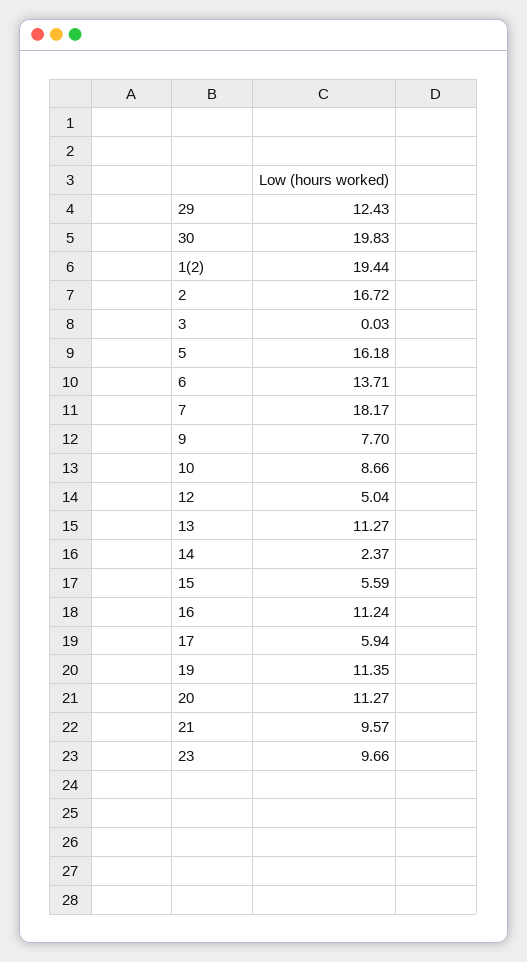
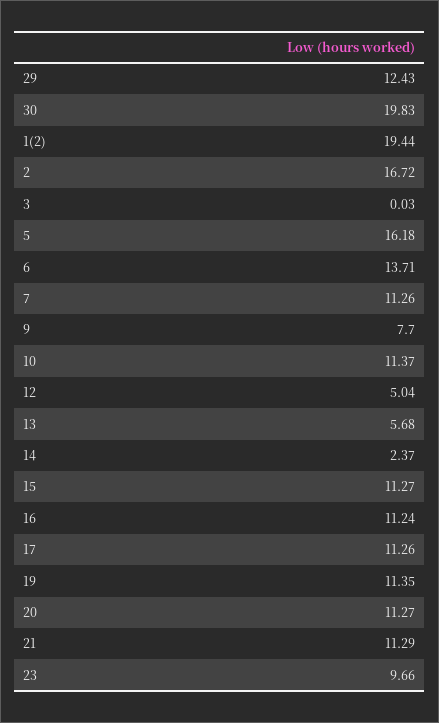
  {
    "29": 12.43,
    "30": 19.83,
    "1(2)": 19.44,
    "2": 16.72,
    "3": 0.03,
    "5": 16.18,
    "6": 13.71,
-   "7": 18.17,
+   "7": 11.26,
    "9": 7.7,
-   "10": 8.66,
+   "10": 11.37,
    "12": 5.04,
-   "13": 11.27,
+   "13": 5.68,
    "14": 2.37,
-   "15": 5.59,
+   "15": 11.27,
    "16": 11.24,
-   "17": 5.94,
+   "17": 11.26,
    "19": 11.35,
    "20": 11.27,
-   "21": 9.57,
+   "21": 11.29,
    "23": 9.66
  }

